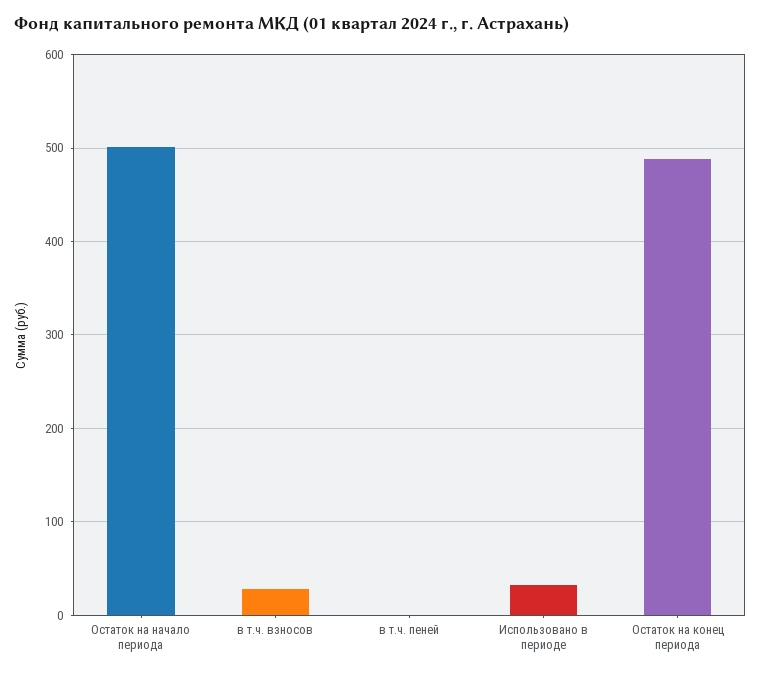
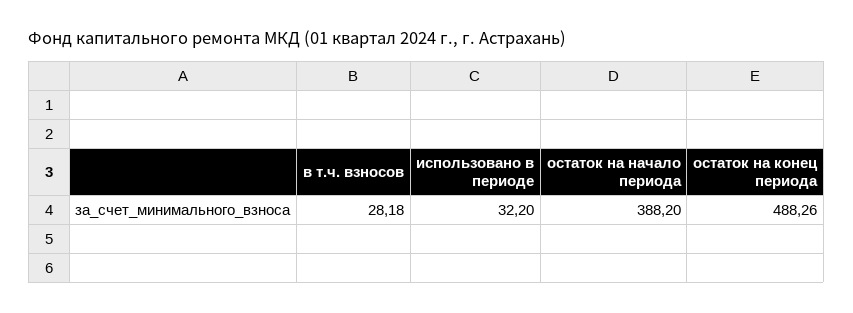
  {
-   "Остаток на начало периода": 500,
+   "Остаток на начало периода": 388.2,
    "в т.ч. взносов": 28.18,
-   "в т.ч. пеней": 0,
    "Использовано в периоде": 32.2,
    "Остаток на конец периода": 488.26
  }

